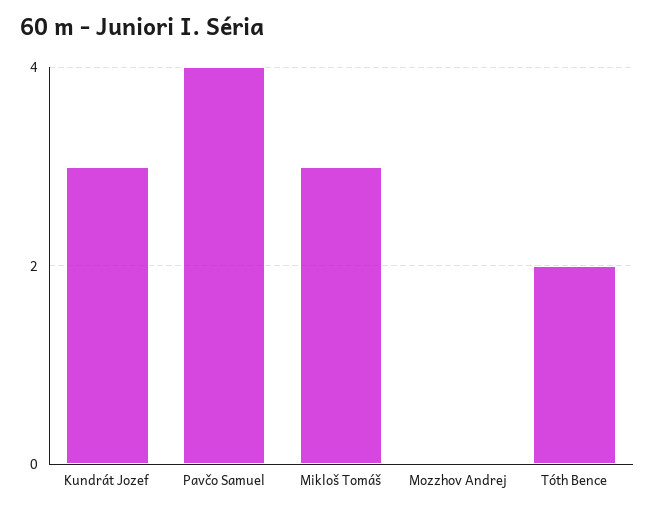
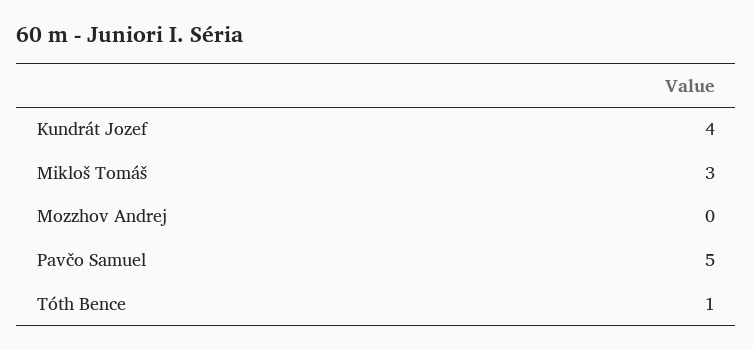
  {
-   "Kundrát Jozef": 3,
+   "Kundrát Jozef": 4,
-   "Pavčo Samuel": 4,
+   "Pavčo Samuel": 5,
    "Mikloš Tomáš": 3,
    "Mozzhov Andrej": 0,
-   "Tóth Bence": 2
+   "Tóth Bence": 1
  }

